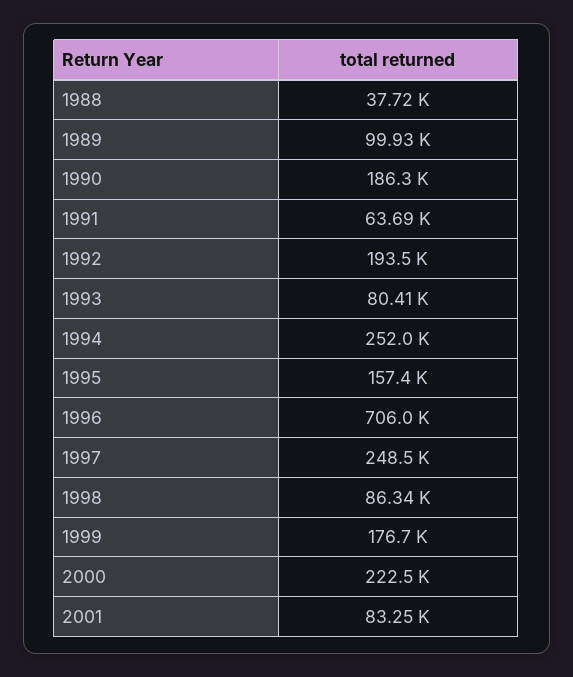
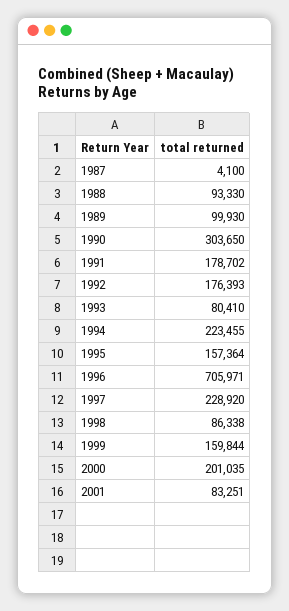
  {
-   "1988": 37720,
+   "1988": 93330,
    "1989": 99930,
-   "1990": 186300,
+   "1990": 303650,
-   "1991": 63690,
+   "1991": 178702,
-   "1992": 193500,
+   "1992": 176393,
    "1993": 80410,
-   "1994": 252000,
+   "1994": 223455,
    "1995": 157364,
    "1996": 705971,
-   "1997": 248500,
+   "1997": 228920,
    "1998": 86338,
-   "1999": 176700,
+   "1999": 159844,
-   "2000": 222500,
+   "2000": 201035,
-   "2001": 83251
+   "2001": 83251,
+   "1987": 4100
  }

